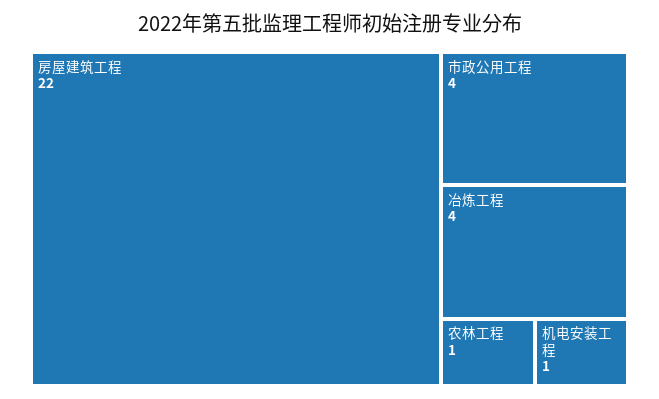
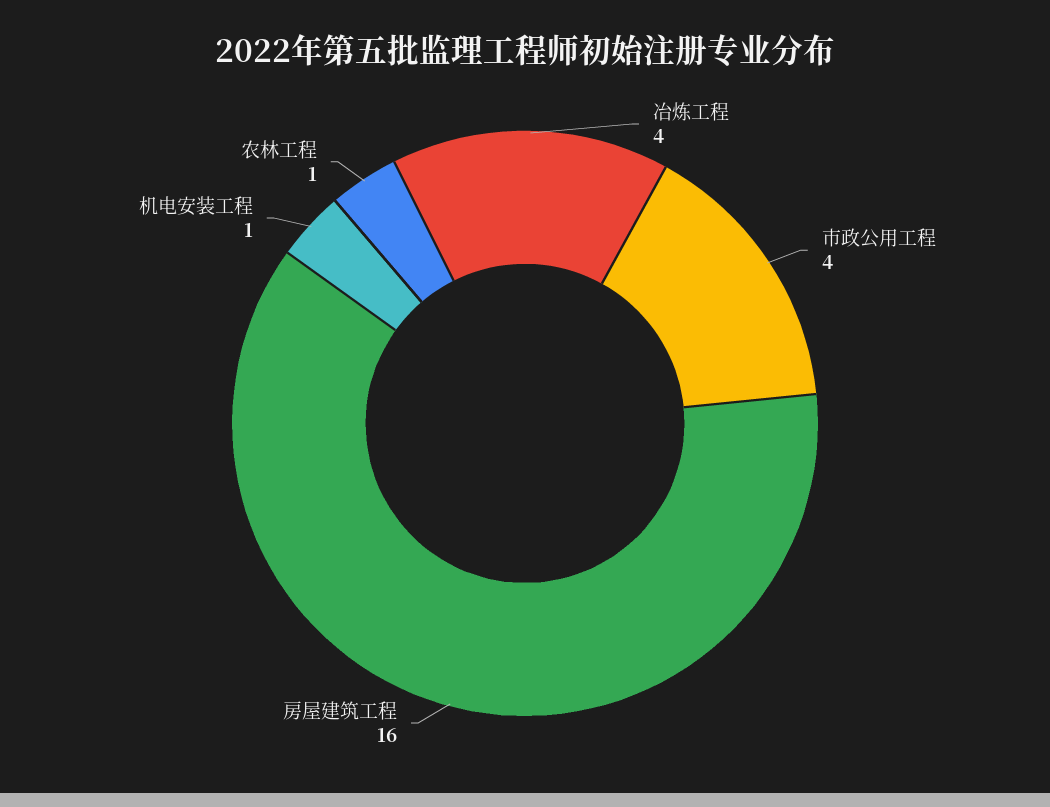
  {
-   "房屋建筑工程": 22,
+   "房屋建筑工程": 16,
    "市政公用工程": 4,
    "冶炼工程": 4,
    "农林工程": 1,
    "机电安装工程": 1
  }

